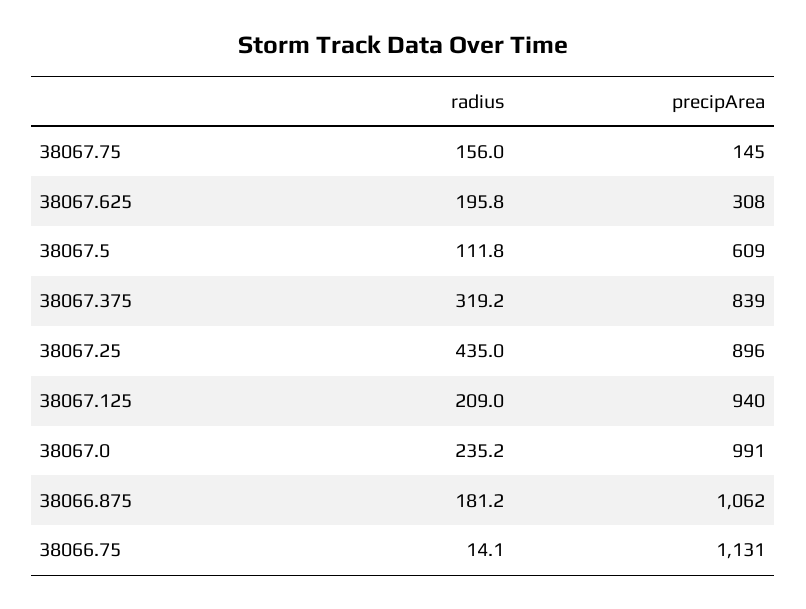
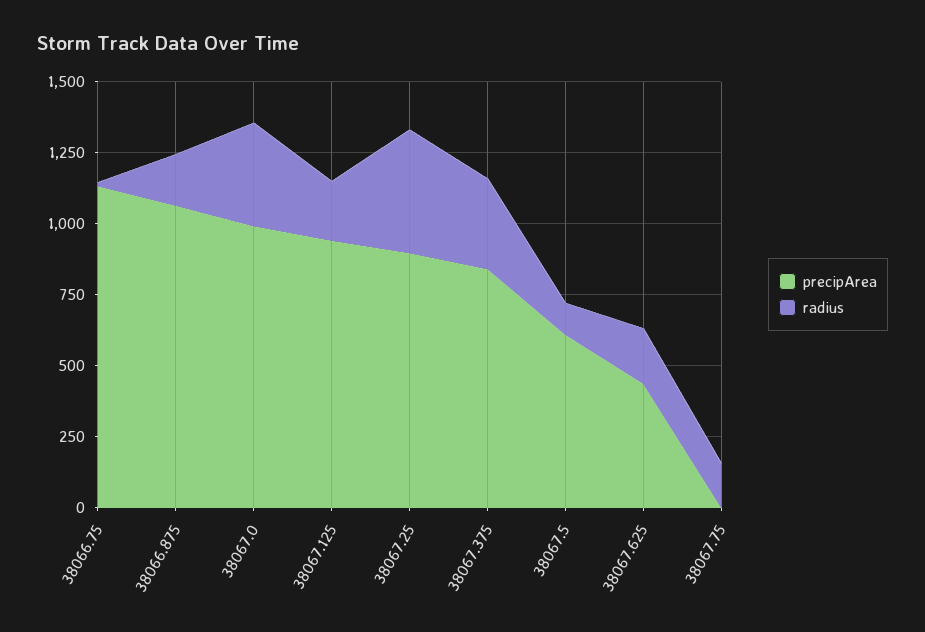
  {
    "radius": {
      "38067.75": 156,
      "38067.625": 195.8,
      "38067.5": 111.8,
      "38067.375": 319.2,
      "38067.25": 435,
      "38067.125": 209,
-     "38067.0": 235.2,
+     "38067.0": 350,
      "38066.875": 181.2,
      "38066.75": 14.1
    },
    "precipArea": {
-     "38067.75": 145,
+     "38067.75": 0,
-     "38067.625": 308,
+     "38067.625": 450,
      "38067.5": 609,
      "38067.375": 839,
      "38067.25": 896,
      "38067.125": 940,
      "38067.0": 991,
      "38066.875": 1062,
      "38066.75": 1131
    }
  }

